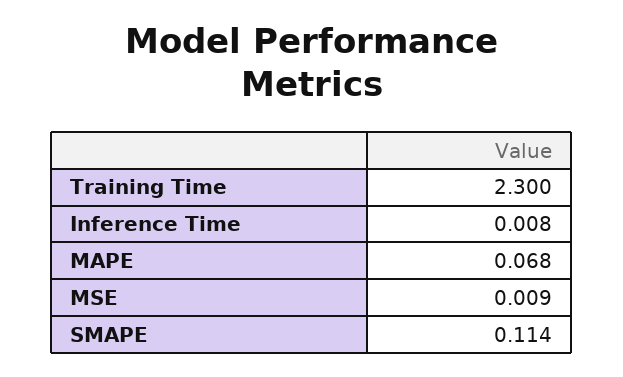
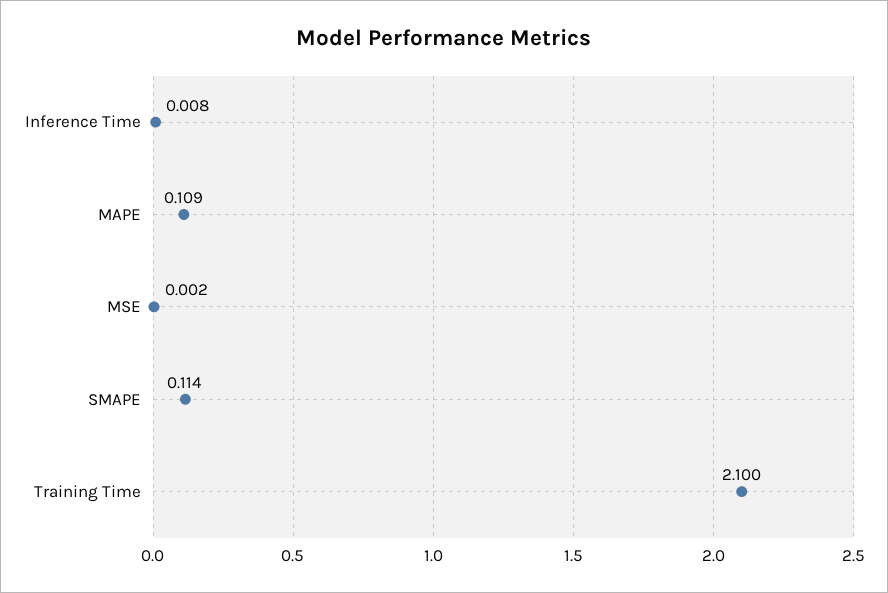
  {
-   "Training Time": 2.3,
+   "Training Time": 2.1,
    "Inference Time": 0.008,
-   "MAPE": 0.068,
+   "MAPE": 0.109,
-   "MSE": 0.009,
+   "MSE": 0.002,
    "SMAPE": 0.114
  }

